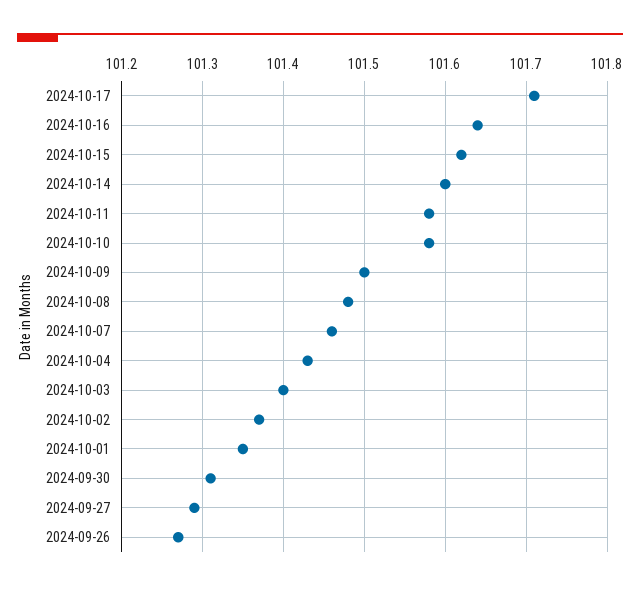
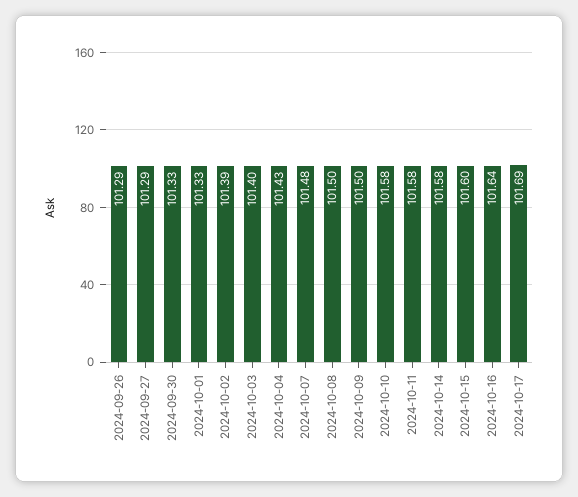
  {
-   "2024-10-17": 101.71,
+   "2024-10-17": 101.69,
    "2024-10-16": 101.64,
-   "2024-10-15": 101.62,
+   "2024-10-15": 101.6,
-   "2024-10-14": 101.6,
+   "2024-10-14": 101.58,
    "2024-10-11": 101.58,
    "2024-10-10": 101.58,
    "2024-10-09": 101.5,
-   "2024-10-08": 101.48,
+   "2024-10-08": 101.5,
-   "2024-10-07": 101.46,
+   "2024-10-07": 101.48,
    "2024-10-04": 101.43,
    "2024-10-03": 101.4,
-   "2024-10-02": 101.37,
+   "2024-10-02": 101.39,
-   "2024-10-01": 101.35,
+   "2024-10-01": 101.33,
-   "2024-09-30": 101.31,
+   "2024-09-30": 101.33,
    "2024-09-27": 101.29,
-   "2024-09-26": 101.27
+   "2024-09-26": 101.29
  }

